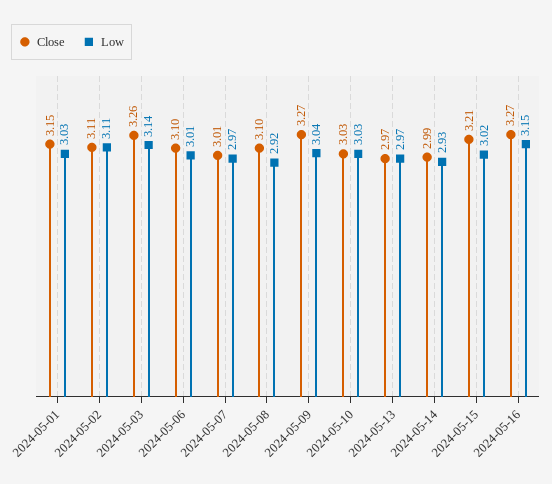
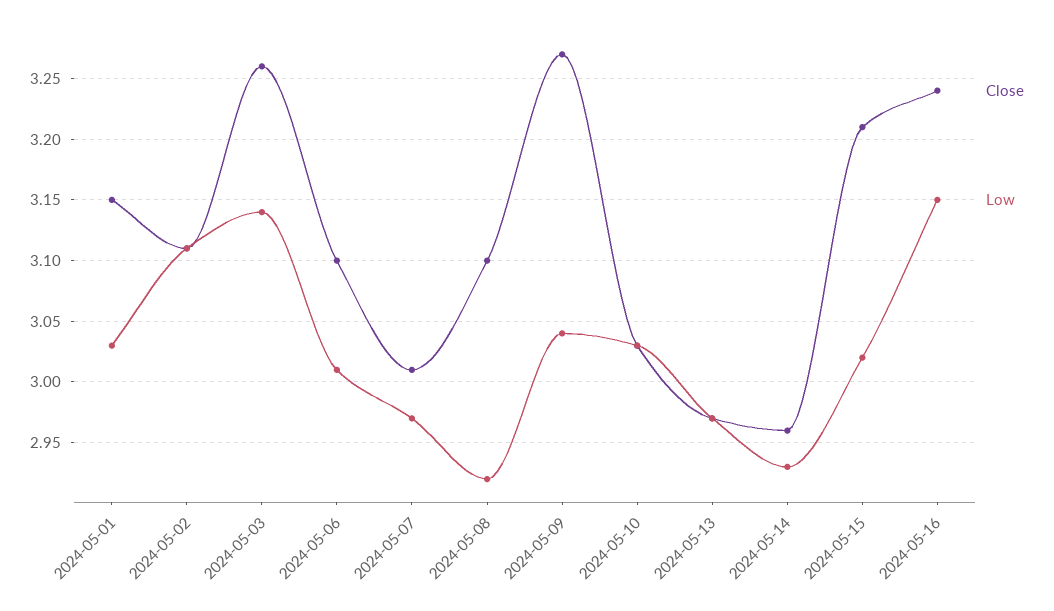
  {
    "Close": {
      "2024-05-01": 3.15,
      "2024-05-02": 3.11,
      "2024-05-03": 3.26,
      "2024-05-06": 3.1,
      "2024-05-07": 3.01,
      "2024-05-08": 3.1,
      "2024-05-09": 3.27,
      "2024-05-10": 3.03,
      "2024-05-13": 2.97,
-     "2024-05-14": 2.99,
+     "2024-05-14": 2.96,
      "2024-05-15": 3.21,
-     "2024-05-16": 3.27
+     "2024-05-16": 3.24
    },
    "Low": {
      "2024-05-01": 3.03,
      "2024-05-02": 3.11,
      "2024-05-03": 3.14,
      "2024-05-06": 3.01,
      "2024-05-07": 2.97,
      "2024-05-08": 2.92,
      "2024-05-09": 3.04,
      "2024-05-10": 3.03,
      "2024-05-13": 2.97,
      "2024-05-14": 2.93,
      "2024-05-15": 3.02,
      "2024-05-16": 3.15
    }
  }

